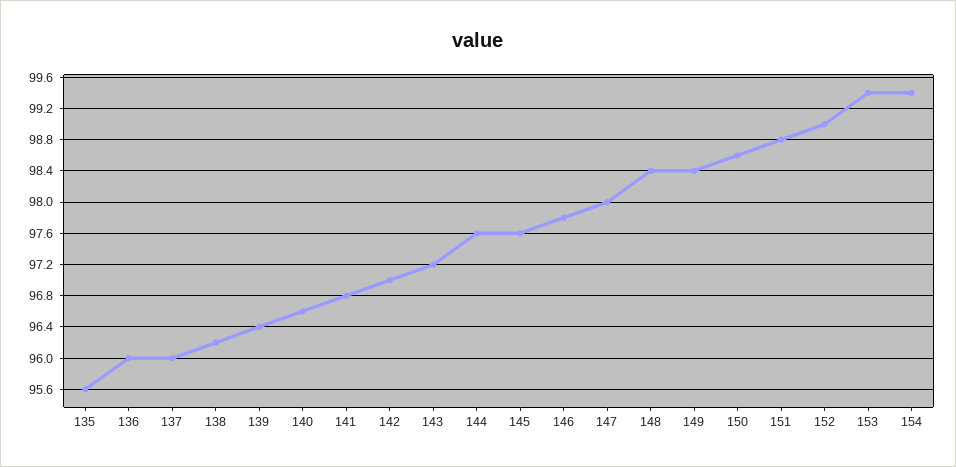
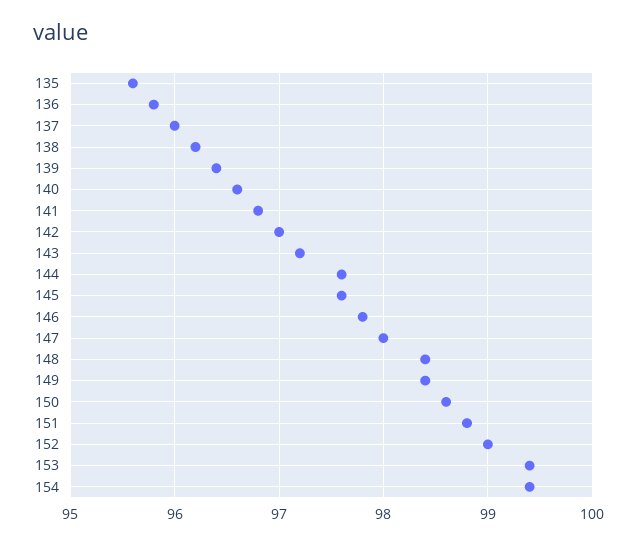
  {
    "135": 95.6,
-   "136": 96,
+   "136": 95.8,
    "137": 96,
    "138": 96.2,
    "139": 96.4,
    "140": 96.6,
    "141": 96.8,
    "142": 97,
    "143": 97.2,
    "144": 97.6,
    "145": 97.6,
    "146": 97.8,
    "147": 98,
    "148": 98.4,
    "149": 98.4,
    "150": 98.6,
    "151": 98.8,
    "152": 99,
    "153": 99.4,
    "154": 99.4
  }

